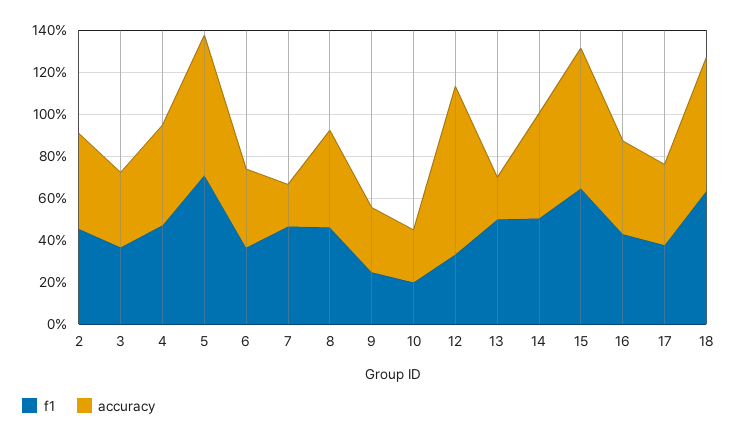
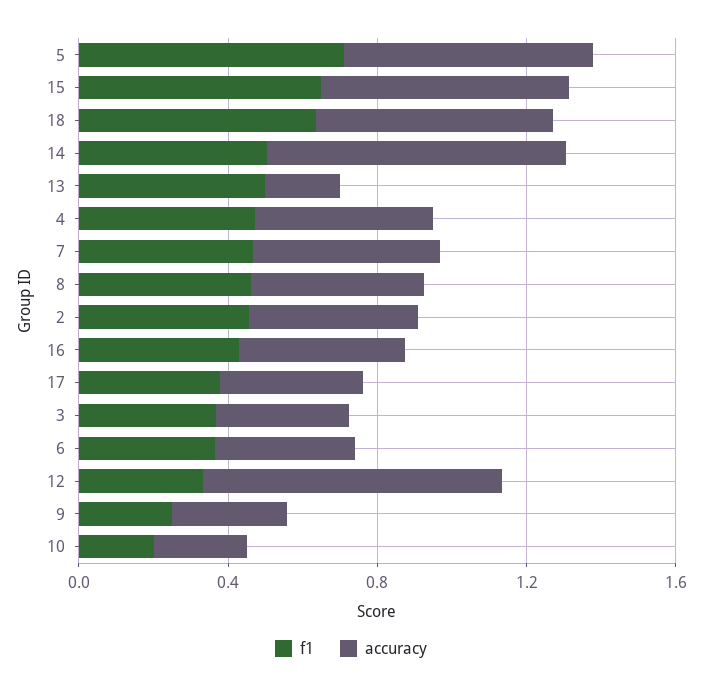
  {
    "f1": {
      "2": 0.45,
      "3": 0.35,
      "4": 0.45,
      "5": 0.7,
      "6": 0.35,
      "7": 0.45,
      "8": 0.45,
      "9": 0.25,
      "10": 0.2,
      "12": 0.35,
      "13": 0.5,
      "14": 0.5,
      "15": 0.65,
      "16": 0.45,
      "17": 0.4,
      "18": 0.65
    },
    "accuracy": {
      "2": 0.45,
      "3": 0.35,
      "4": 0.5,
      "5": 0.65,
      "6": 0.4,
-     "7": 0.2,
+     "7": 0.5,
      "8": 0.45,
      "9": 0.3,
      "10": 0.25,
      "12": 0.8,
      "13": 0.2,
-     "14": 0.5,
+     "14": 0.8,
      "15": 0.65,
      "16": 0.45,
      "17": 0.4,
      "18": 0.65
    }
  }

